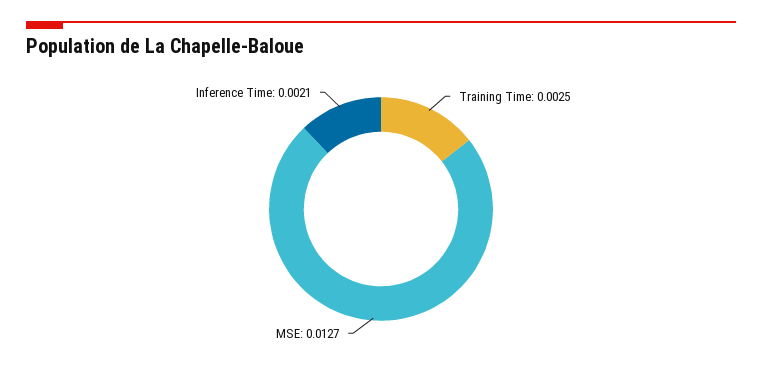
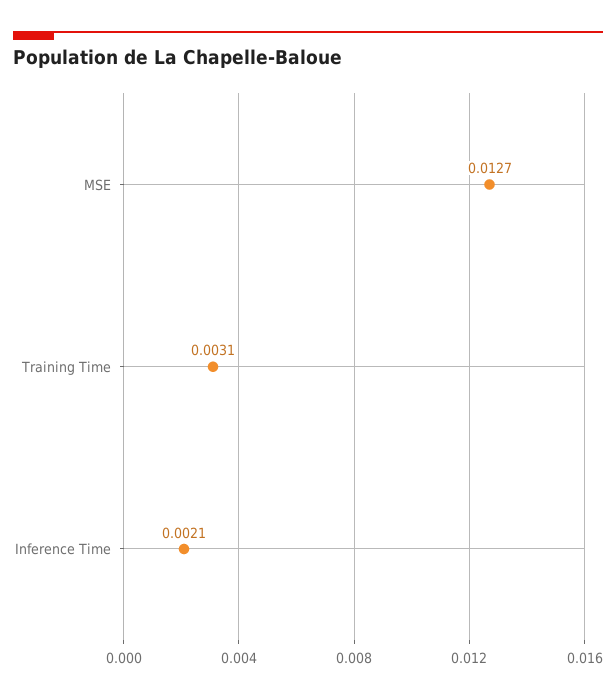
  {
-   "Training Time": 0.0025,
+   "Training Time": 0.0031,
    "MSE": 0.0127,
    "Inference Time": 0.0021
  }

